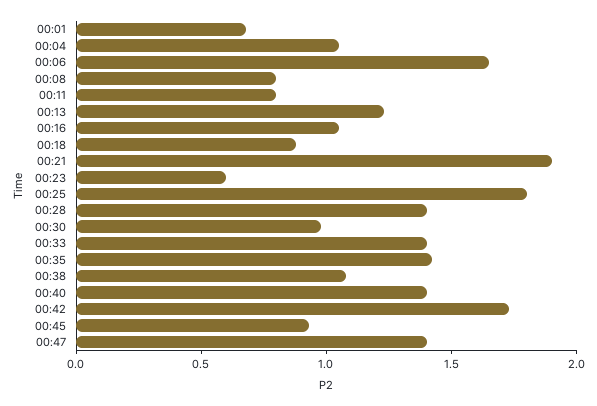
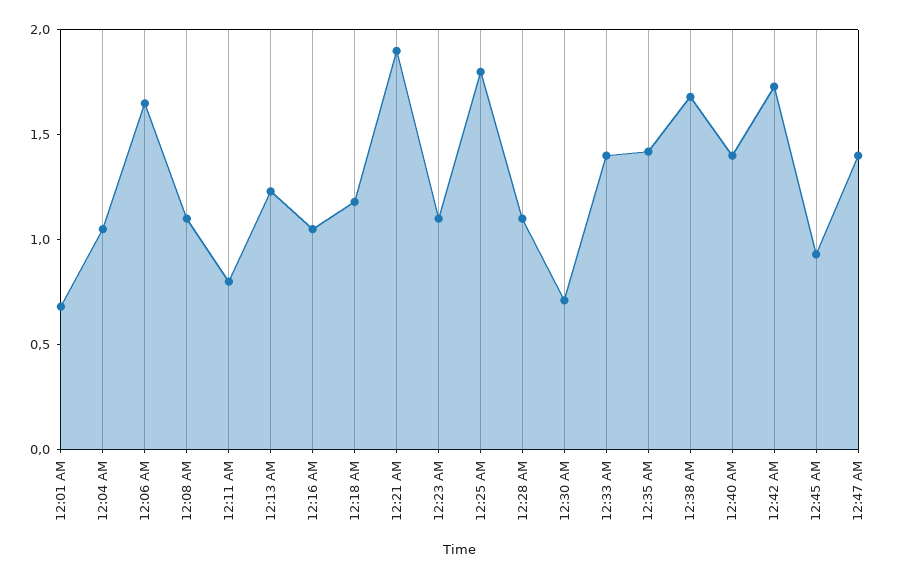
  {
    "00:01": 0.7,
    "00:04": 1.1,
    "00:06": 1.7,
-   "00:08": 0.8,
+   "00:08": 1.1,
    "00:11": 0.8,
    "00:13": 1.2,
    "00:16": 1.1,
-   "00:18": 0.9,
+   "00:18": 1.2,
    "00:21": 1.9,
-   "00:23": 0.6,
+   "00:23": 1.1,
    "00:25": 1.8,
-   "00:28": 1.4,
+   "00:28": 1.1,
-   "00:30": 1,
+   "00:30": 0.7,
    "00:33": 1.4,
    "00:35": 1.4,
-   "00:38": 1.1,
+   "00:38": 1.7,
    "00:40": 1.4,
    "00:42": 1.7,
    "00:45": 0.9,
    "00:47": 1.4
  }

